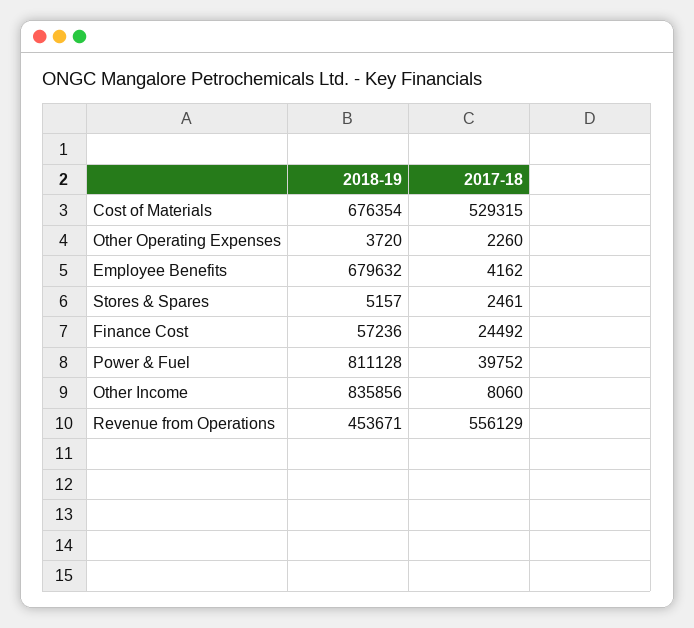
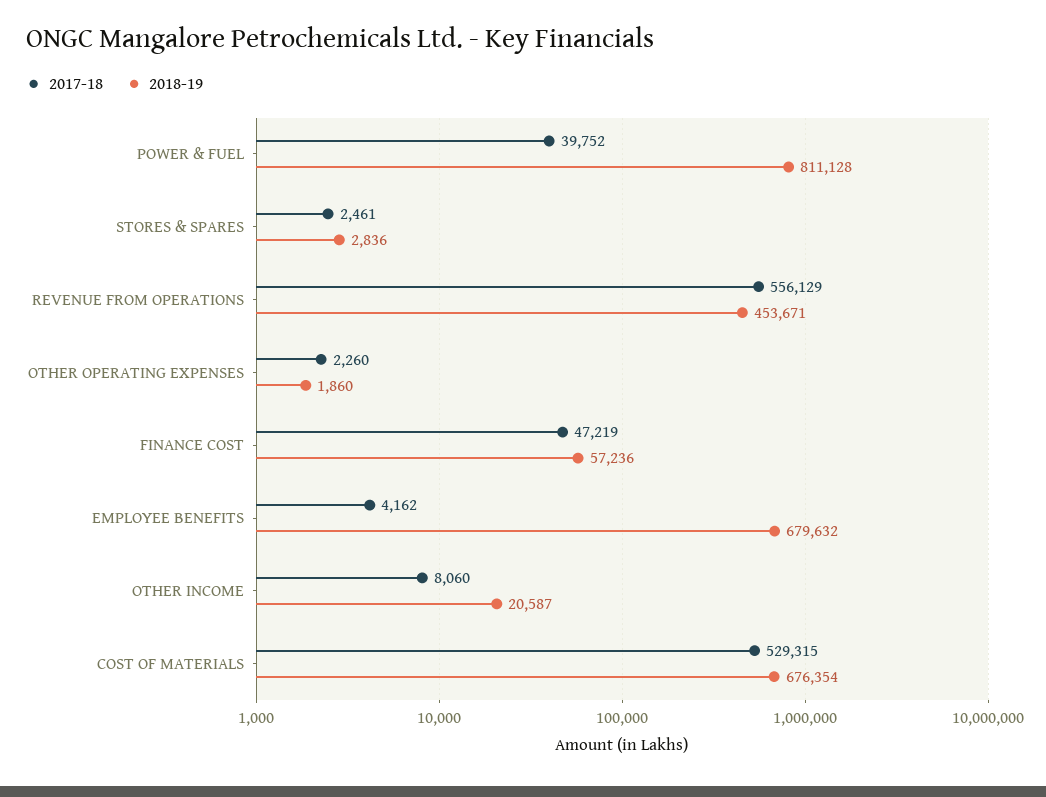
  {
    "2018-19": {
      "Cost of Materials": 676354,
-     "Other Operating Expenses": 3720,
+     "Other Operating Expenses": 1860,
      "Employee Benefits": 679632,
-     "Stores & Spares": 5157,
+     "Stores & Spares": 2836,
      "Finance Cost": 57236,
      "Power & Fuel": 811128,
-     "Other Income": 835856,
+     "Other Income": 20587,
      "Revenue from Operations": 453671
    },
    "2017-18": {
      "Cost of Materials": 529315,
      "Other Operating Expenses": 2260,
      "Employee Benefits": 4162,
      "Stores & Spares": 2461,
-     "Finance Cost": 24492,
+     "Finance Cost": 47219,
      "Power & Fuel": 39752,
      "Other Income": 8060,
      "Revenue from Operations": 556129
    }
  }

